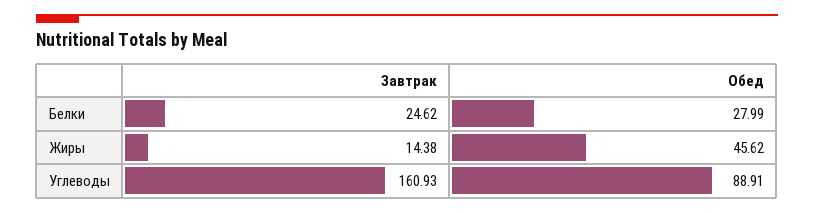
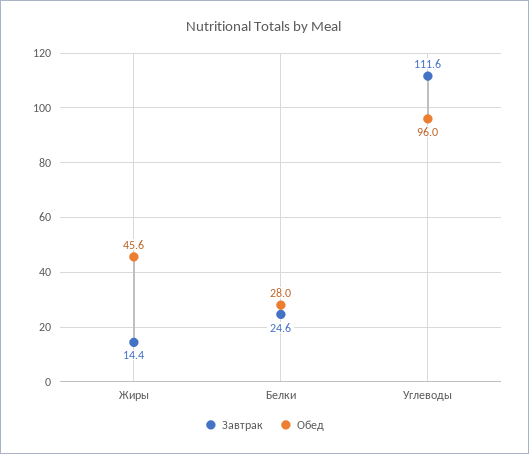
  {
    "Завтрак": {
      "Белки": 24.62,
      "Жиры": 14.38,
-     "Углеводы": 160.93
+     "Углеводы": 111.6
    },
    "Обед": {
      "Белки": 27.99,
      "Жиры": 45.62,
-     "Углеводы": 88.91
+     "Углеводы": 96
    }
  }

